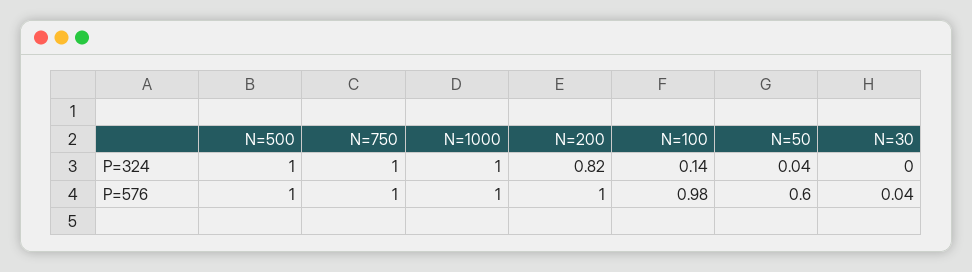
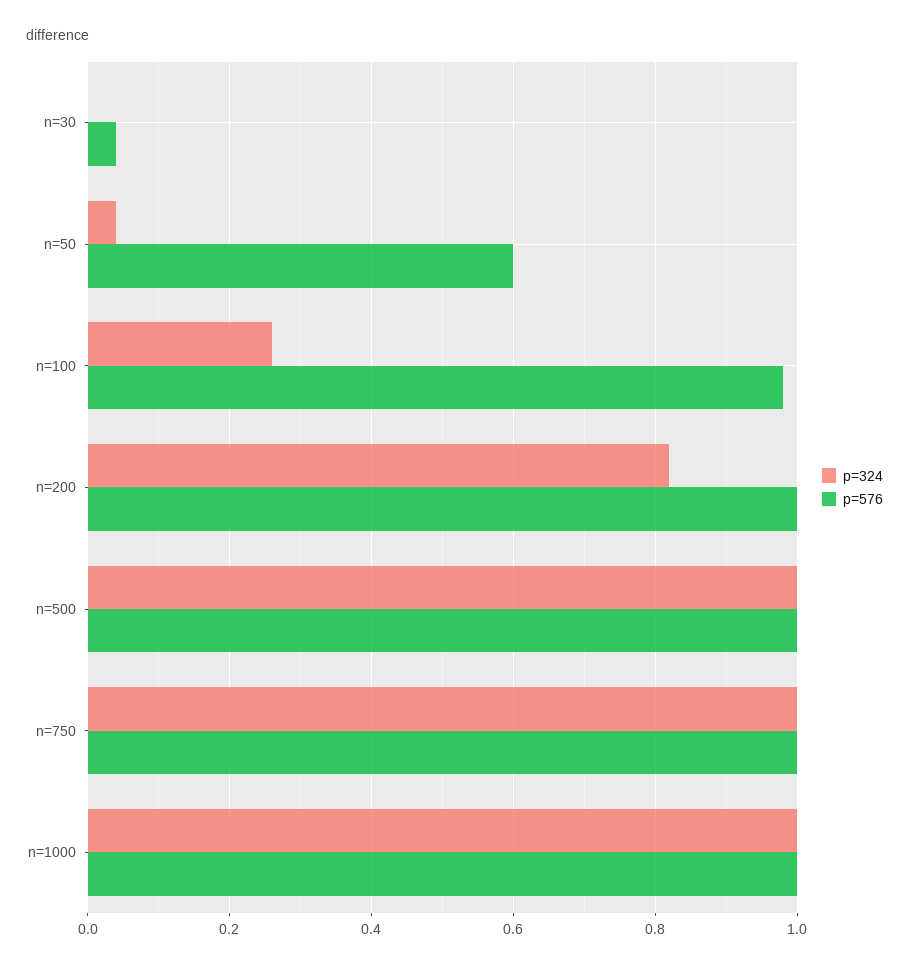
  {
    "P=324": {
      "N=500": 1,
      "N=750": 1,
      "N=1000": 1,
      "N=200": 0.82,
-     "N=100": 0.14,
+     "N=100": 0.25,
      "N=50": 0.04,
      "N=30": 0
    },
    "P=576": {
      "N=500": 1,
      "N=750": 1,
      "N=1000": 1,
      "N=200": 1,
      "N=100": 0.98,
      "N=50": 0.6,
      "N=30": 0.04
    }
  }

